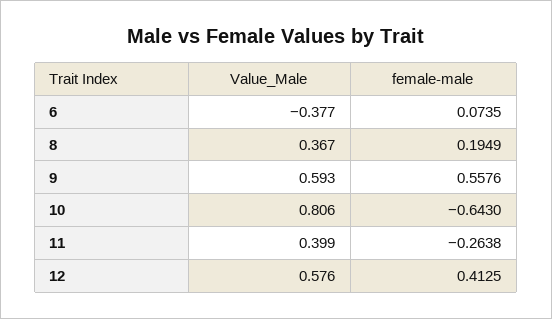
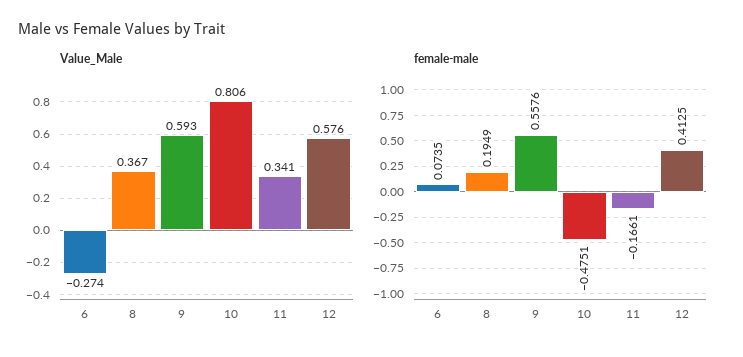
  {
    "Value_Male": {
-     "6": -0.377,
+     "6": -0.274,
      "8": 0.367,
      "9": 0.593,
      "10": 0.806,
-     "11": 0.399,
+     "11": 0.341,
      "12": 0.576
    },
    "female-male": {
      "6": 0.0735,
      "8": 0.1949,
      "9": 0.5576,
-     "10": -0.643,
+     "10": -0.4751,
-     "11": -0.2638,
+     "11": -0.1661,
      "12": 0.4125
    }
  }

